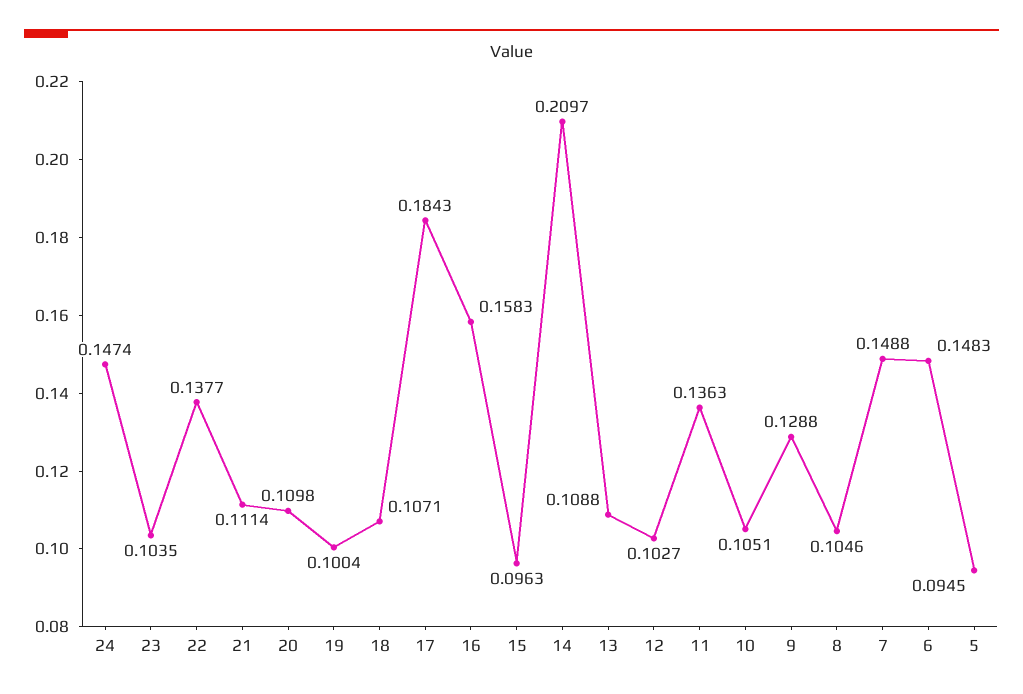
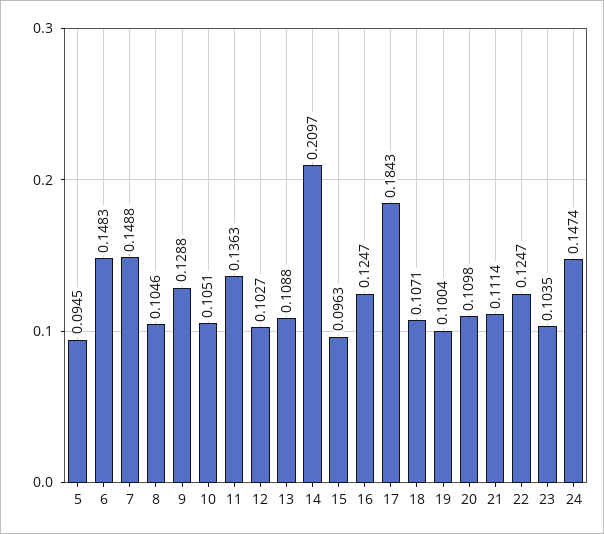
  {
    "24": 0.1474,
    "23": 0.1035,
-   "22": 0.1377,
+   "22": 0.1247,
    "21": 0.1114,
    "20": 0.1098,
    "19": 0.1004,
    "18": 0.1071,
    "17": 0.1843,
-   "16": 0.1583,
+   "16": 0.1247,
    "15": 0.0963,
    "14": 0.2097,
    "13": 0.1088,
    "12": 0.1027,
    "11": 0.1363,
    "10": 0.1051,
    "9": 0.1288,
    "8": 0.1046,
    "7": 0.1488,
    "6": 0.1483,
    "5": 0.0945
  }

